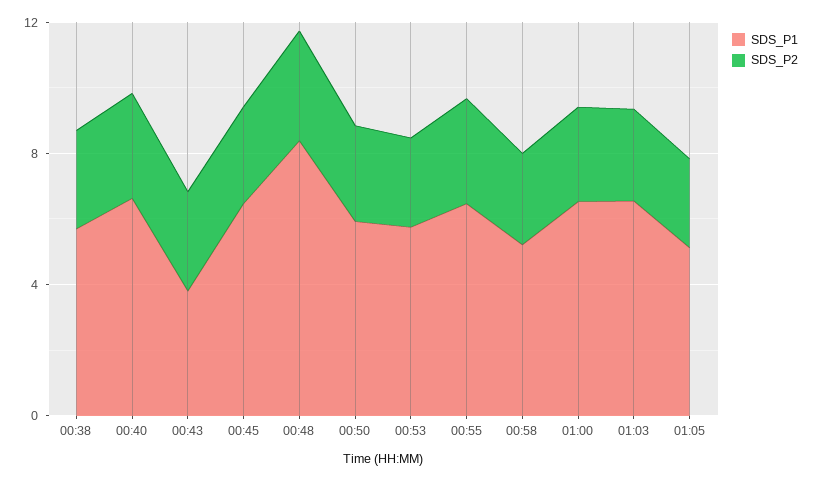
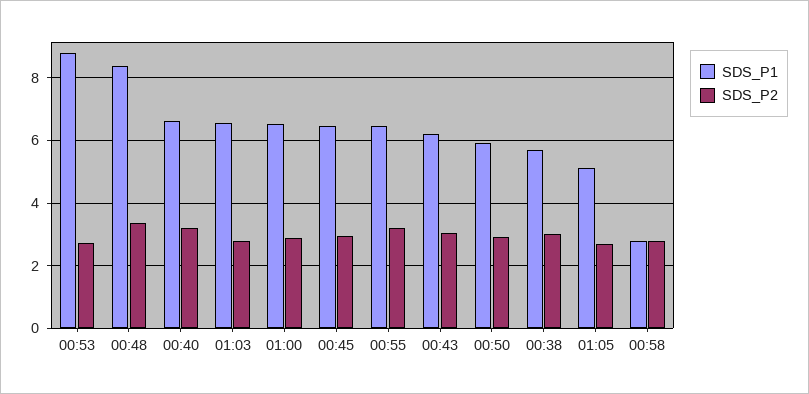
  {
    "SDS_P1": {
      "00:38": 5.8,
      "00:40": 6.6,
-     "00:43": 4,
+     "00:43": 6.2,
      "00:45": 6.4,
      "00:48": 8.4,
      "00:50": 6,
-     "00:53": 6,
+     "00:53": 8.8,
      "00:55": 6.4,
-     "00:58": 5,
+     "00:58": 2.8,
      "01:00": 6.6,
      "01:03": 6.6,
      "01:05": 5.2
    },
    "SDS_P2": {
      "00:38": 3,
      "00:40": 3.2,
      "00:43": 3,
      "00:45": 3,
      "00:48": 3.4,
      "00:50": 3,
      "00:53": 2.8,
      "00:55": 3.2,
      "00:58": 2.8,
      "01:00": 2.8,
      "01:03": 2.8,
      "01:05": 2.8
    }
  }

